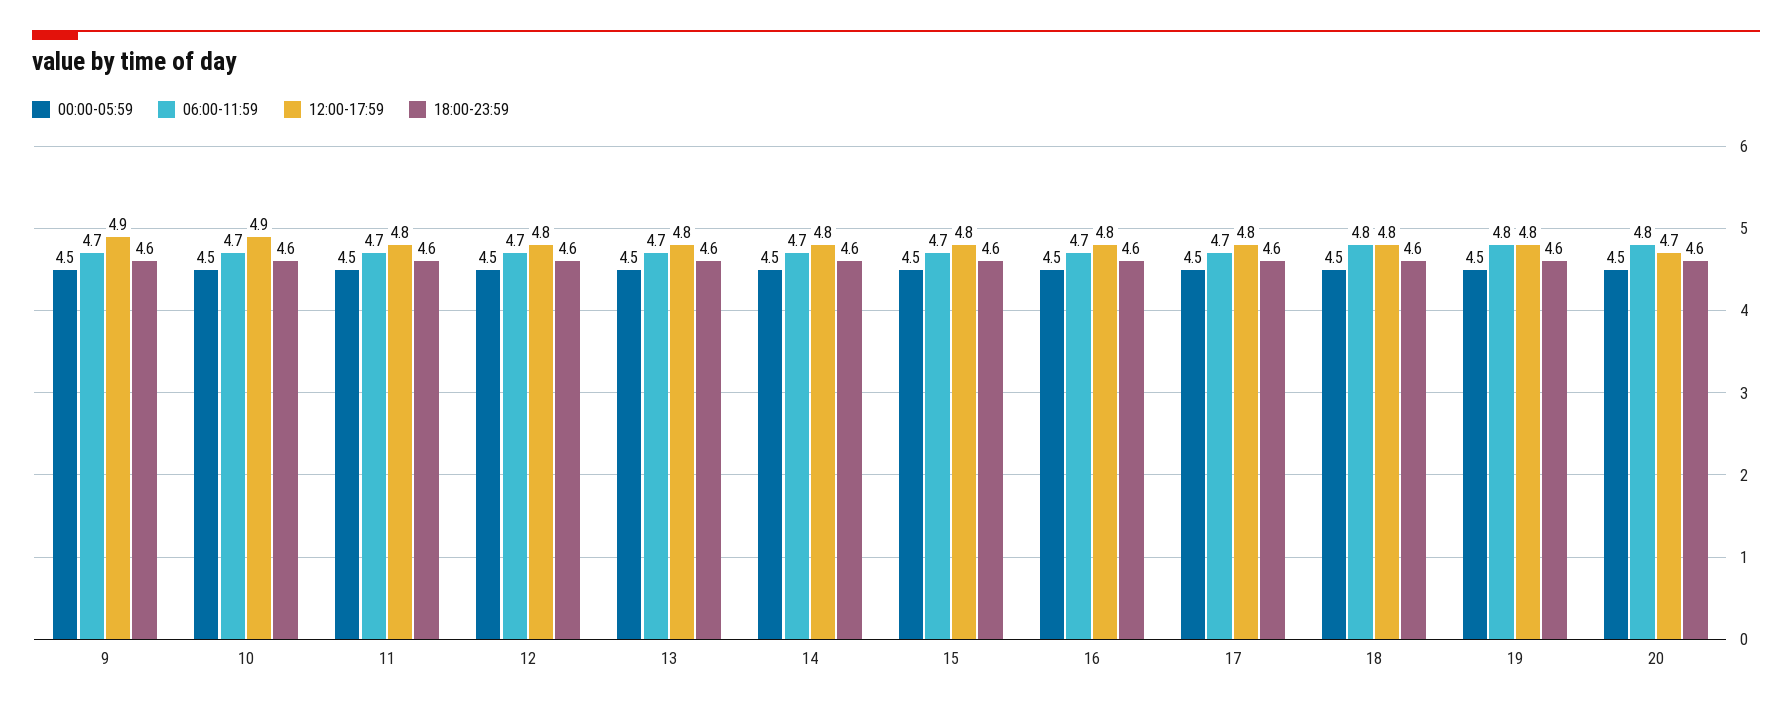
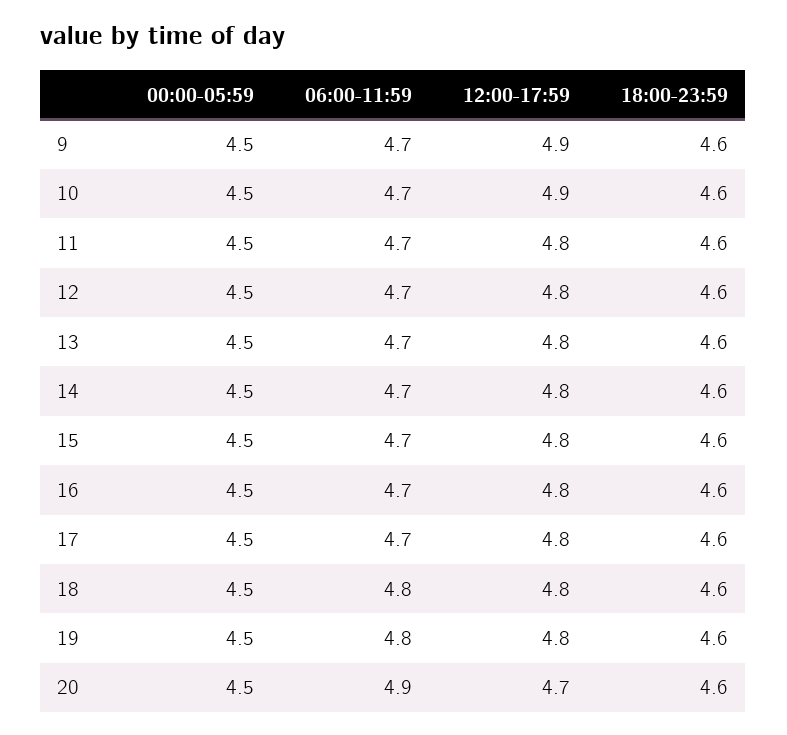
  {
    "00:00-05:59": {
      "9": 4.5,
      "10": 4.5,
      "11": 4.5,
      "12": 4.5,
      "13": 4.5,
      "14": 4.5,
      "15": 4.5,
      "16": 4.5,
      "17": 4.5,
      "18": 4.5,
      "19": 4.5,
      "20": 4.5
    },
    "06:00-11:59": {
      "9": 4.7,
      "10": 4.7,
      "11": 4.7,
      "12": 4.7,
      "13": 4.7,
      "14": 4.7,
      "15": 4.7,
      "16": 4.7,
      "17": 4.7,
      "18": 4.8,
      "19": 4.8,
-     "20": 4.8
+     "20": 4.9
    },
    "12:00-17:59": {
      "9": 4.9,
      "10": 4.9,
      "11": 4.8,
      "12": 4.8,
      "13": 4.8,
      "14": 4.8,
      "15": 4.8,
      "16": 4.8,
      "17": 4.8,
      "18": 4.8,
      "19": 4.8,
      "20": 4.7
    },
    "18:00-23:59": {
      "9": 4.6,
      "10": 4.6,
      "11": 4.6,
      "12": 4.6,
      "13": 4.6,
      "14": 4.6,
      "15": 4.6,
      "16": 4.6,
      "17": 4.6,
      "18": 4.6,
      "19": 4.6,
      "20": 4.6
    }
  }

